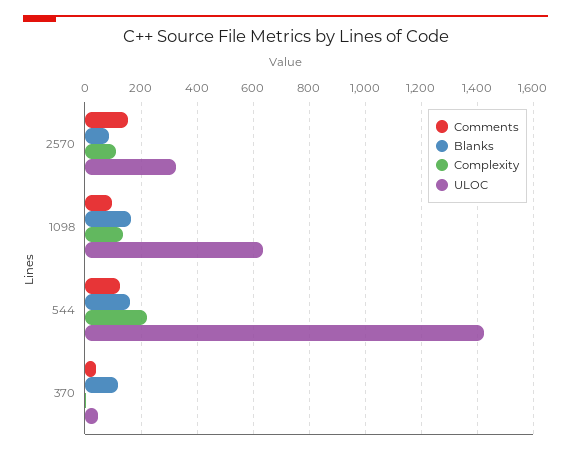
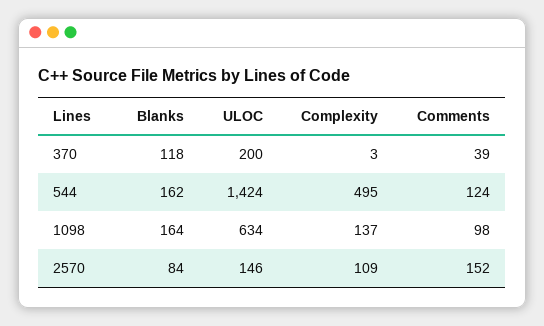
  {
    "Comments": {
      "2570": 152,
      "1098": 98,
      "544": 124,
      "370": 39
    },
    "Blanks": {
      "2570": 84,
      "1098": 164,
      "544": 162,
      "370": 118
    },
    "Complexity": {
      "2570": 109,
      "1098": 137,
-     "544": 225,
+     "544": 495,
      "370": 3
    },
    "ULOC": {
-     "2570": 325,
+     "2570": 146,
      "1098": 634,
      "544": 1424,
-     "370": 50
+     "370": 200
    }
  }

